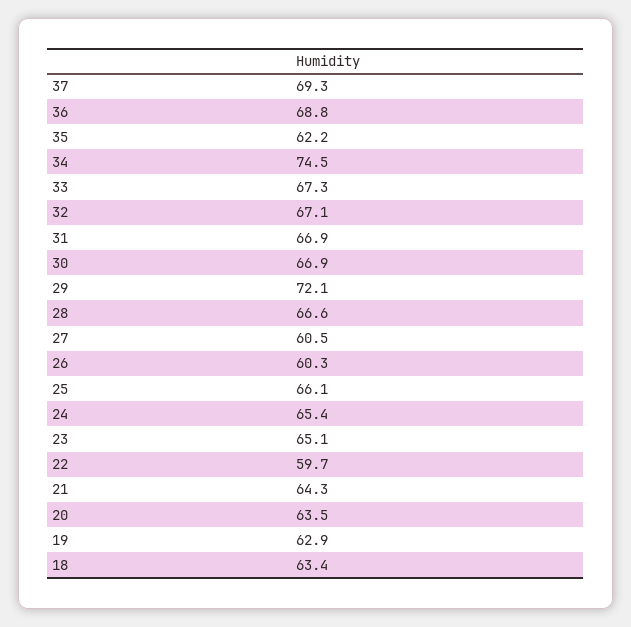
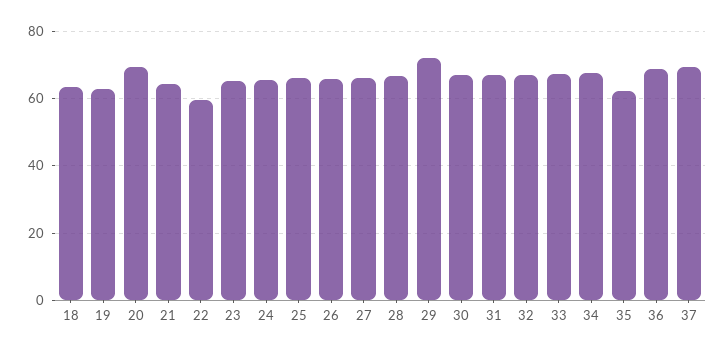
  {
    "37": 69.3,
    "36": 68.8,
    "35": 62.2,
-   "34": 74.5,
+   "34": 68,
    "33": 67.3,
    "32": 67.1,
    "31": 66.9,
    "30": 66.9,
    "29": 72.1,
    "28": 66.6,
-   "27": 60.5,
+   "27": 66,
-   "26": 60.3,
+   "26": 66,
    "25": 66.1,
    "24": 65.4,
    "23": 65.1,
    "22": 59.7,
    "21": 64.3,
-   "20": 63.5,
+   "20": 70,
    "19": 62.9,
    "18": 63.4
  }

